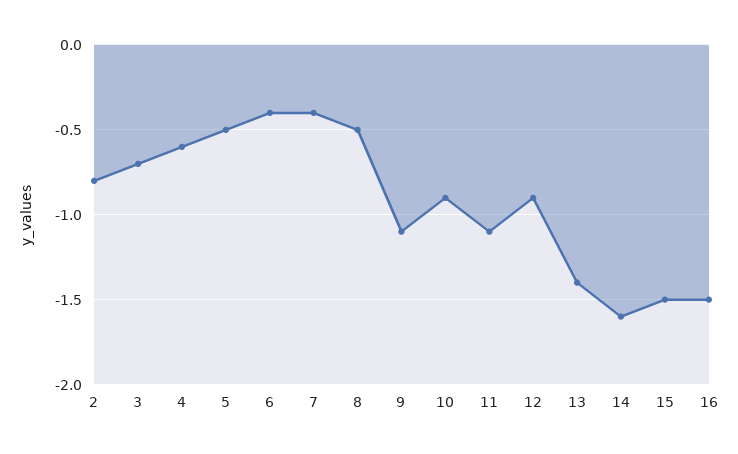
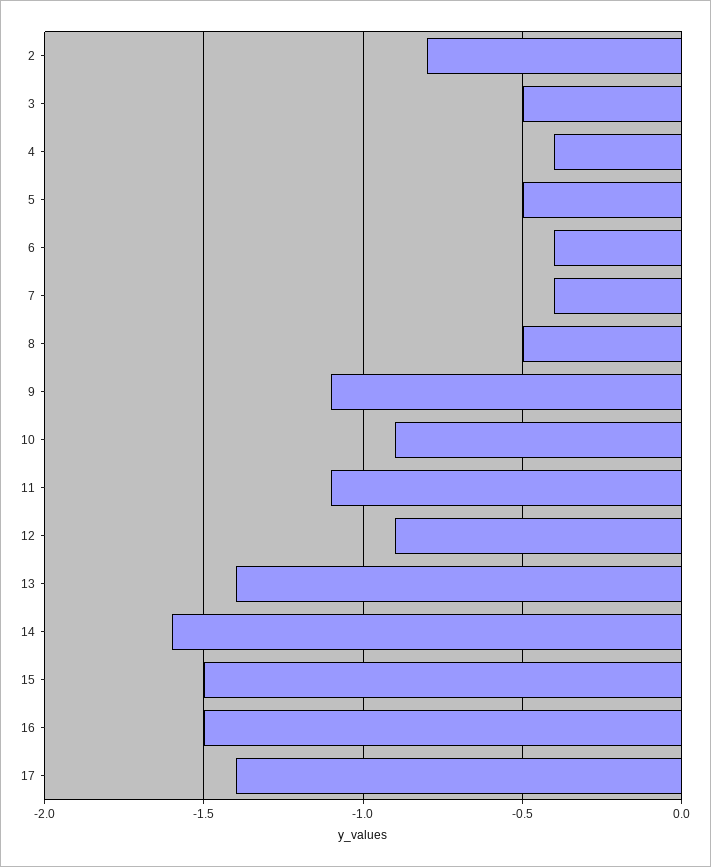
  {
    "2": -0.8,
-   "3": -0.7,
+   "3": -0.5,
-   "4": -0.6,
+   "4": -0.4,
    "5": -0.5,
    "6": -0.4,
    "7": -0.4,
    "8": -0.5,
    "9": -1.1,
    "10": -0.9,
    "11": -1.1,
    "12": -0.9,
    "13": -1.4,
    "14": -1.6,
    "15": -1.5,
-   "16": -1.5
+   "16": -1.5,
+   "17": -1.4
  }

